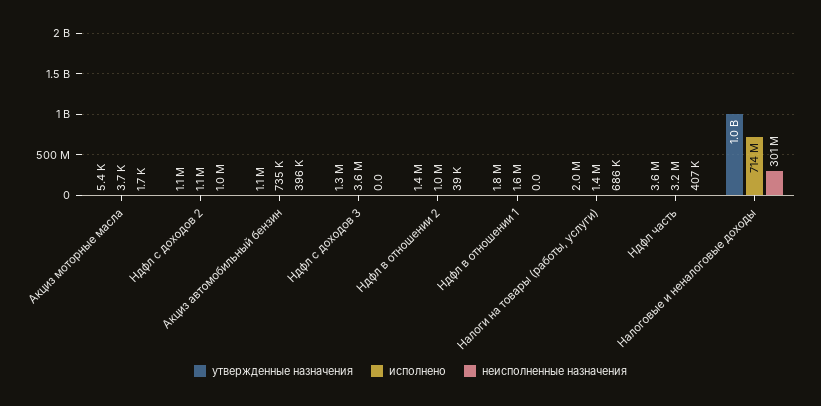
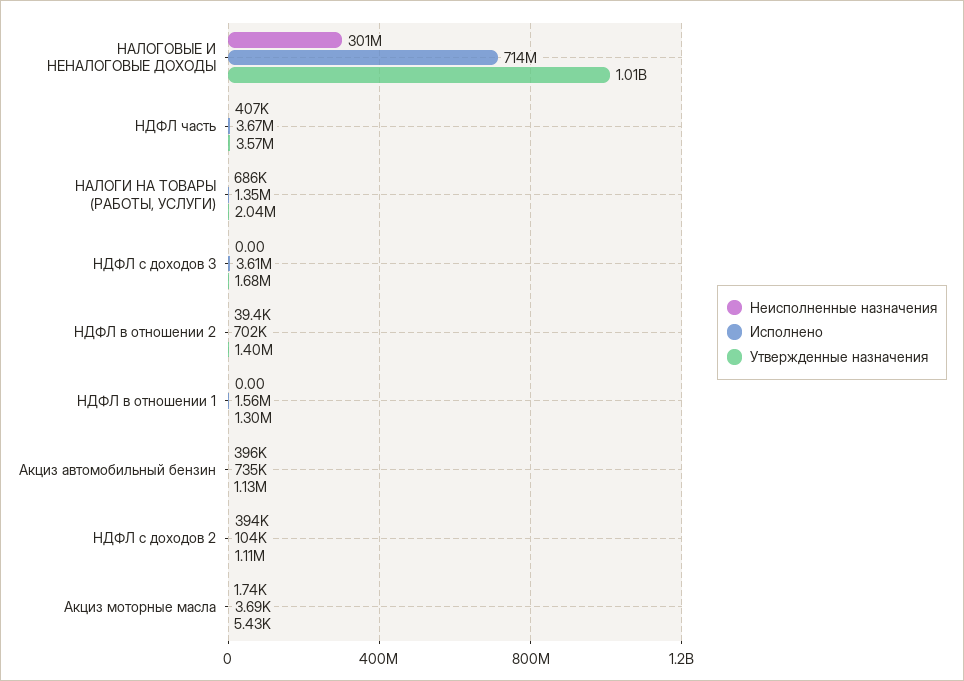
  {
    "утвержденные назначения": {
      "Акциз моторные масла": 5430,
      "Ндфл с доходов 2": 1110000,
      "Акциз автомобильный бензин": 1130000,
-     "Ндфл с доходов 3": 1300000,
+     "Ндфл с доходов 3": 1680000,
      "Ндфл в отношении 2": 1400000,
-     "Ндфл в отношении 1": 1800000,
+     "Ндфл в отношении 1": 1300000,
      "Налоги на товары (работы, услуги)": 2040000,
      "Ндфл часть": 3570000,
      "Налоговые и неналоговые доходы": 1010000000
    },
    "исполнено": {
      "Акциз моторные масла": 3690,
-     "Ндфл с доходов 2": 1100000,
+     "Ндфл с доходов 2": 104000,
      "Акциз автомобильный бензин": 735000,
      "Ндфл с доходов 3": 3610000,
-     "Ндфл в отношении 2": 1000000,
+     "Ндфл в отношении 2": 702000,
      "Ндфл в отношении 1": 1560000,
      "Налоги на товары (работы, услуги)": 1350000,
-     "Ндфл часть": 3200000,
+     "Ндфл часть": 3670000,
      "Налоговые и неналоговые доходы": 714000000
    },
    "неисполненные назначения": {
      "Акциз моторные масла": 1740,
-     "Ндфл с доходов 2": 1000000,
+     "Ндфл с доходов 2": 394000,
      "Акциз автомобильный бензин": 396000,
      "Ндфл с доходов 3": 0,
      "Ндфл в отношении 2": 39400,
      "Ндфл в отношении 1": 0,
      "Налоги на товары (работы, услуги)": 686000,
      "Ндфл часть": 407000,
      "Налоговые и неналоговые доходы": 301000000
    }
  }

